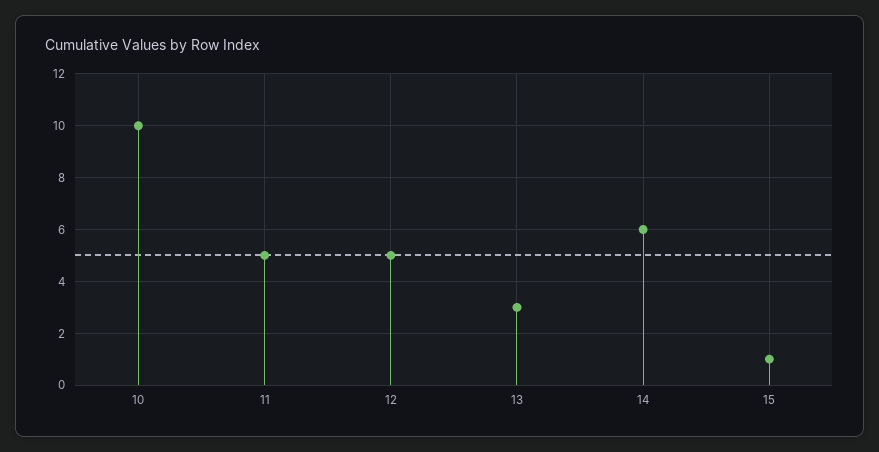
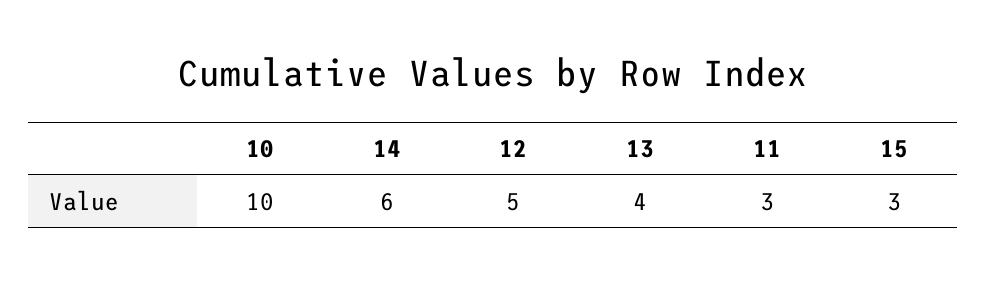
  {
    "10": 10,
-   "11": 5,
+   "11": 3,
    "12": 5,
-   "13": 3,
+   "13": 4,
    "14": 6,
-   "15": 1
+   "15": 3
  }

